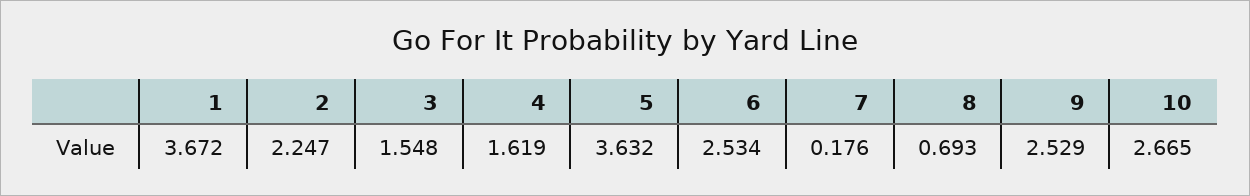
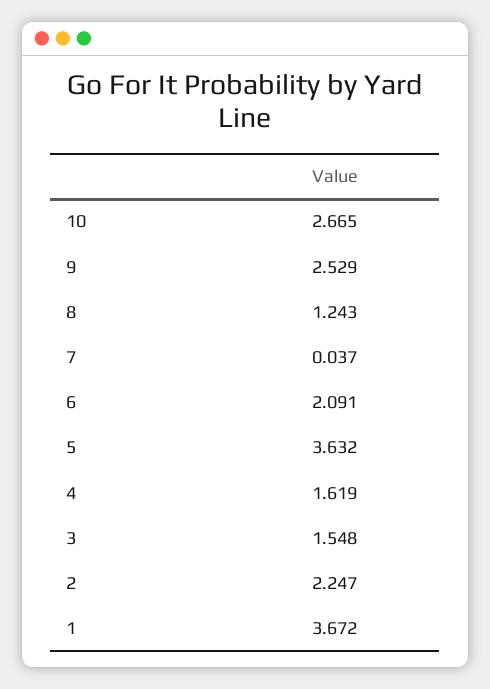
  {
    "1": 3.672,
    "2": 2.247,
    "3": 1.548,
    "4": 1.619,
    "5": 3.632,
-   "6": 2.534,
+   "6": 2.091,
-   "7": 0.176,
+   "7": 0.037,
-   "8": 0.693,
+   "8": 1.243,
    "9": 2.529,
    "10": 2.665
  }

